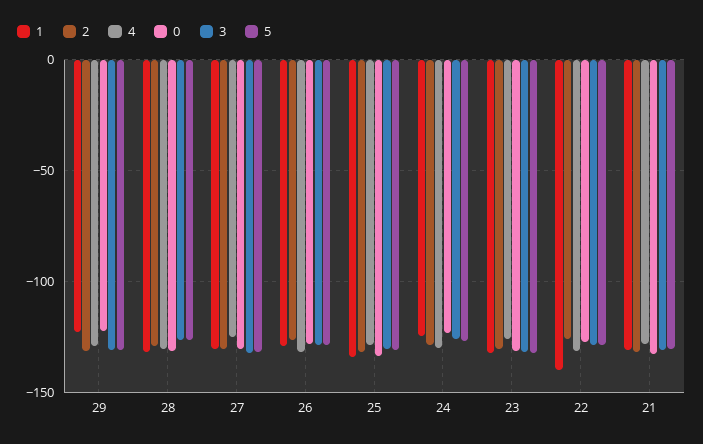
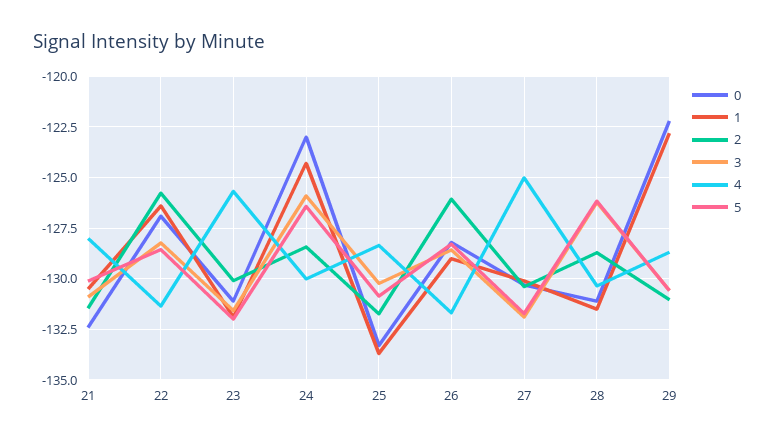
  {
    "1": {
      "29": -123,
      "28": -131.5,
      "27": -130,
      "26": -129,
      "25": -133.5,
      "24": -124.5,
      "23": -132,
-     "22": -140,
+     "22": -126.5,
      "21": -130.5
    },
    "2": {
      "29": -131,
      "28": -128.5,
      "27": -130.5,
      "26": -126,
      "25": -131.5,
      "24": -128.5,
      "23": -130,
      "22": -126,
      "21": -131.5
    },
    "4": {
      "29": -128.5,
      "28": -130.5,
      "27": -125,
      "26": -131.5,
      "25": -128.5,
      "24": -130,
      "23": -125.5,
      "22": -131.5,
      "21": -128
    },
    "0": {
      "29": -122,
      "28": -131,
      "27": -130.5,
      "26": -128,
      "25": -133.5,
      "24": -123,
      "23": -131,
      "22": -127,
      "21": -132.5
    },
    "3": {
      "29": -130.5,
      "28": -126,
      "27": -132,
      "26": -128.5,
      "25": -130,
      "24": -126,
      "23": -131.5,
      "22": -128,
      "21": -131
    },
    "5": {
      "29": -130.5,
      "28": -126,
      "27": -131.5,
      "26": -128.5,
      "25": -131,
      "24": -126.5,
      "23": -132,
      "22": -128.5,
      "21": -130
    }
  }

